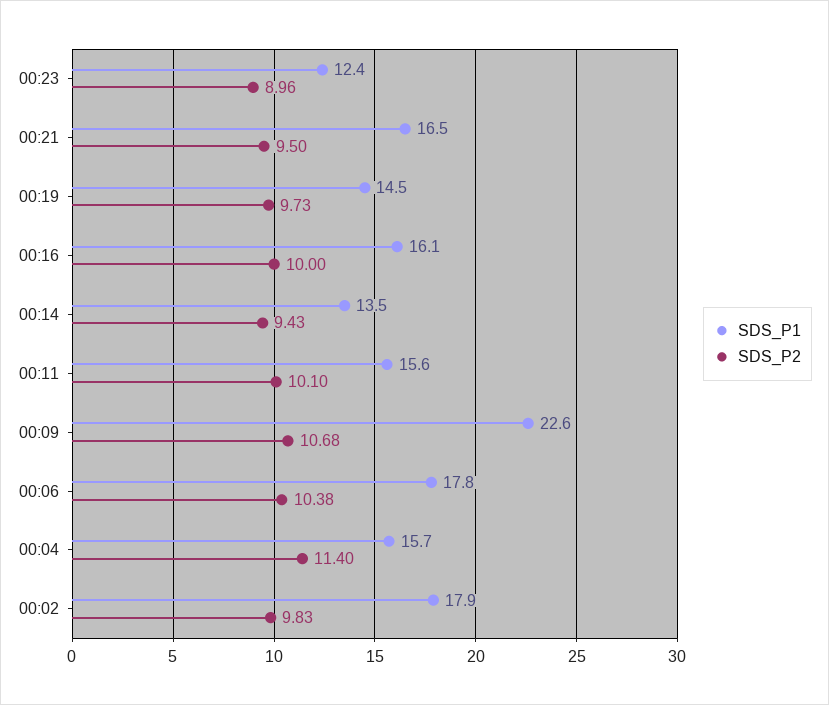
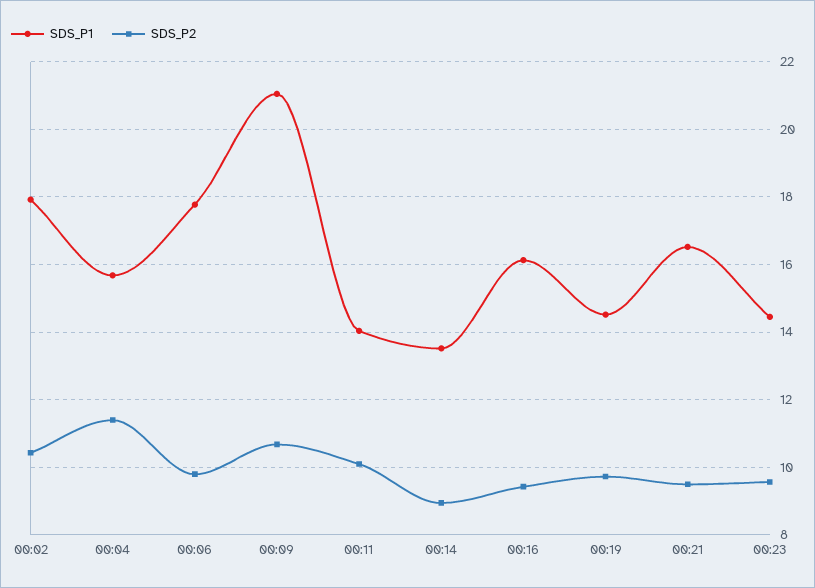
  {
    "SDS_P1": {
-     "00:23": 12.4,
+     "00:23": 14.4,
      "00:21": 16.5,
      "00:19": 14.5,
      "00:16": 16.1,
      "00:14": 13.5,
-     "00:11": 15.6,
+     "00:11": 14,
-     "00:09": 22.6,
+     "00:09": 21,
      "00:06": 17.8,
      "00:04": 15.7,
      "00:02": 17.9
    },
    "SDS_P2": {
-     "00:23": 8.96,
+     "00:23": 9.6,
      "00:21": 9.5,
      "00:19": 9.73,
-     "00:16": 10,
+     "00:16": 9.4,
-     "00:14": 9.43,
+     "00:14": 9,
      "00:11": 10.1,
      "00:09": 10.68,
-     "00:06": 10.38,
+     "00:06": 9.8,
      "00:04": 11.4,
-     "00:02": 9.83
+     "00:02": 10.4
    }
  }

